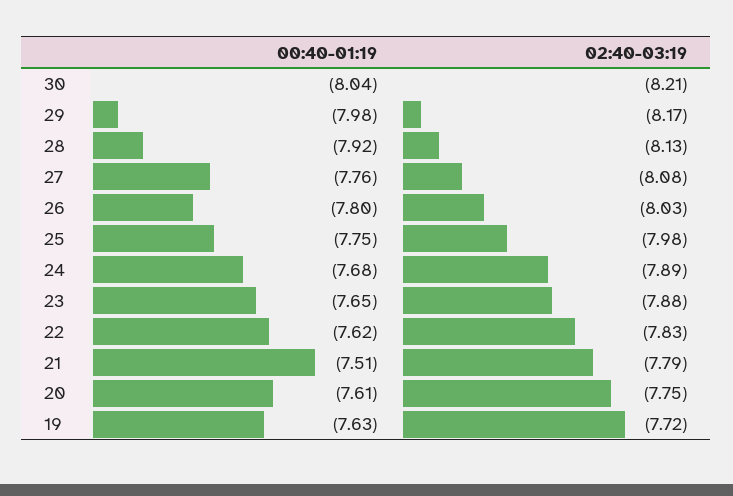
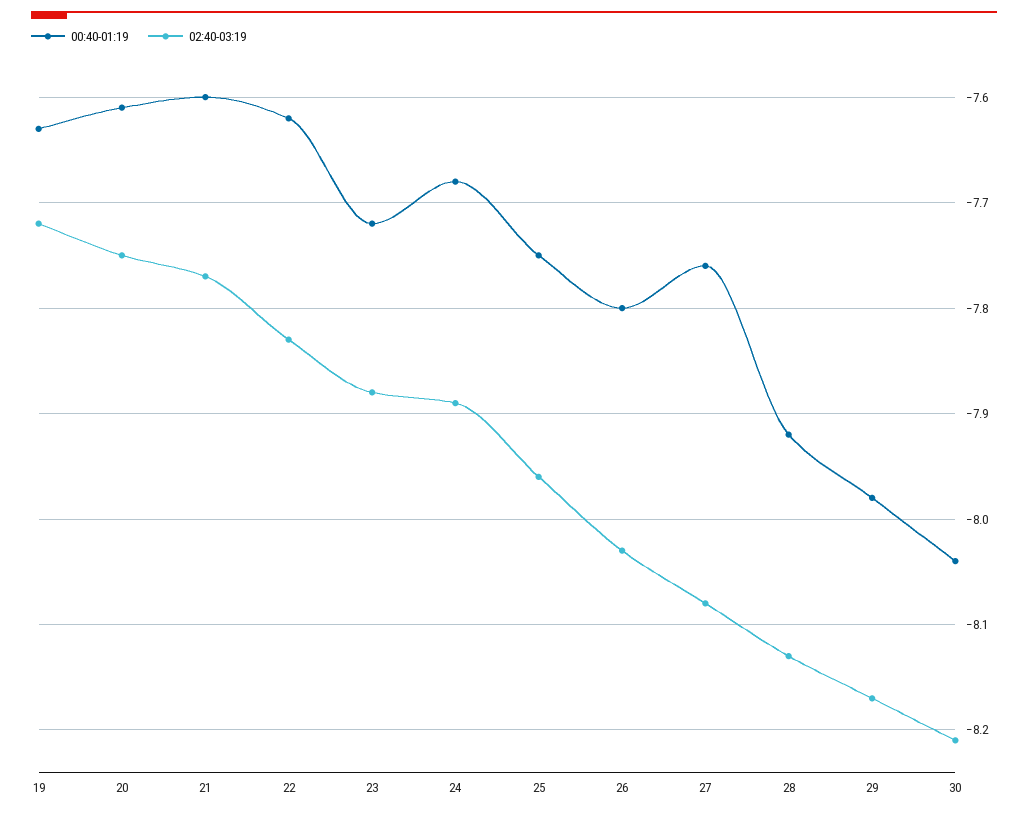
  {
    "00:40-01:19": {
      "30": -8.04,
      "29": -7.98,
      "28": -7.92,
      "27": -7.76,
      "26": -7.8,
      "25": -7.75,
      "24": -7.68,
-     "23": -7.65,
+     "23": -7.72,
      "22": -7.62,
-     "21": -7.51,
+     "21": -7.6,
      "20": -7.61,
      "19": -7.63
    },
    "02:40-03:19": {
      "30": -8.21,
      "29": -8.17,
      "28": -8.13,
      "27": -8.08,
      "26": -8.03,
-     "25": -7.98,
+     "25": -7.96,
      "24": -7.89,
      "23": -7.88,
      "22": -7.83,
-     "21": -7.79,
+     "21": -7.77,
      "20": -7.75,
      "19": -7.72
    }
  }

